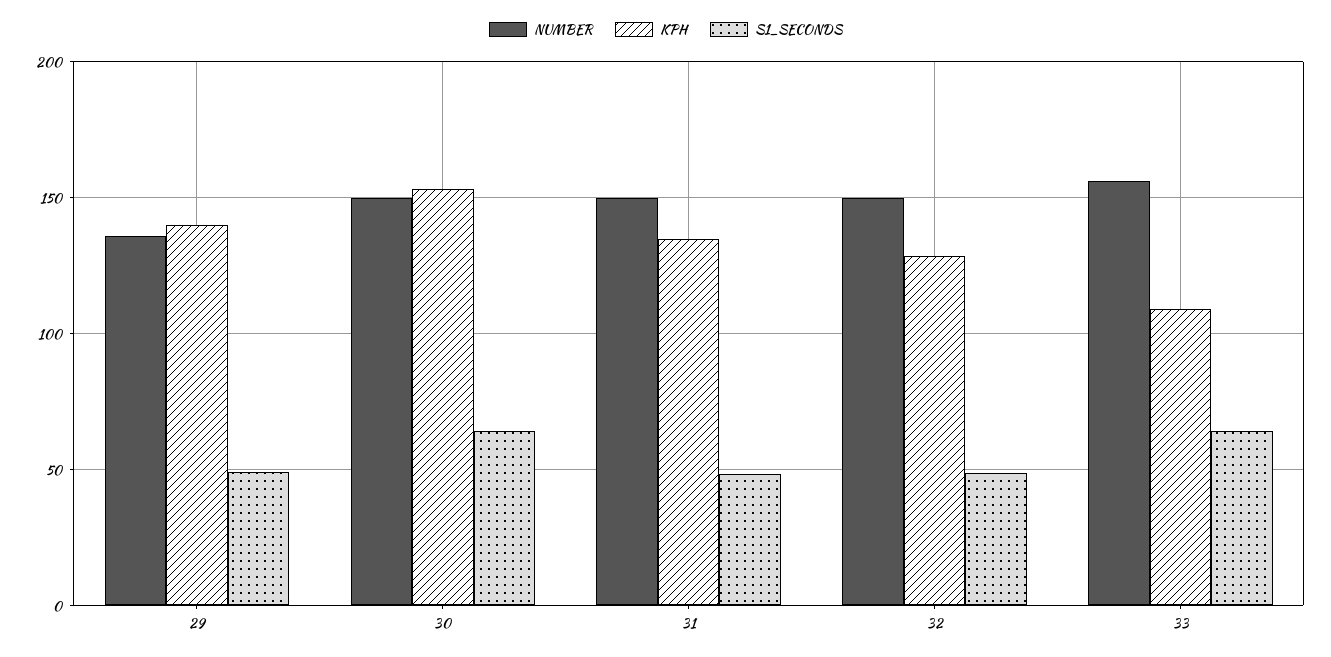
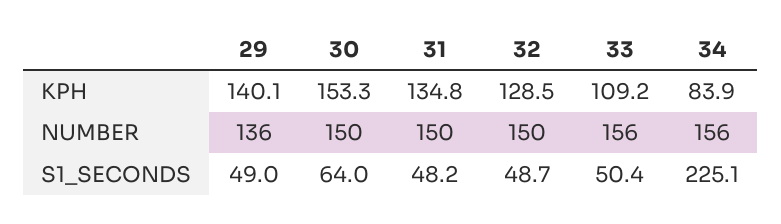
  {
    "NUMBER": {
      "29": 136,
      "30": 150,
      "31": 150,
      "32": 150,
-     "33": 156
+     "33": 156,
+     "34": 156
    },
    "KPH": {
      "29": 140.1,
      "30": 153.3,
      "31": 134.8,
      "32": 128.5,
-     "33": 109.2
+     "33": 109.2,
+     "34": 83.9
    },
    "S1_SECONDS": {
      "29": 49,
      "30": 64,
      "31": 48.2,
      "32": 48.7,
-     "33": 65
+     "33": 50.4,
+     "34": 225.1
    }
  }

